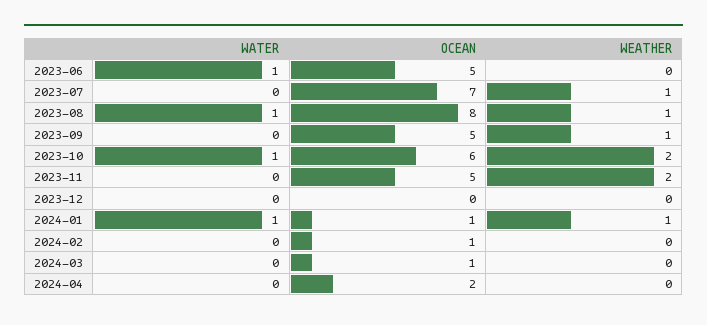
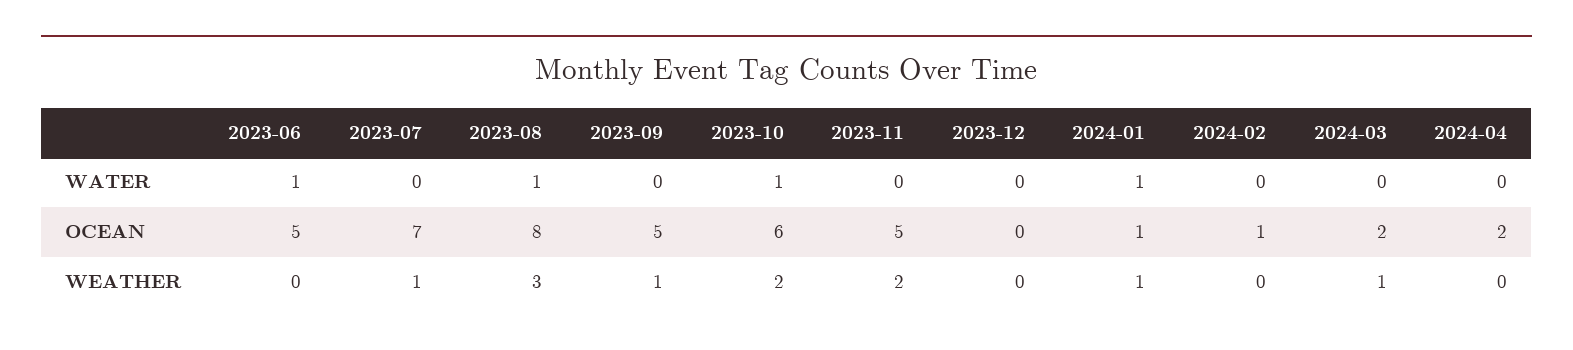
  {
    "WATER": {
      "2023-06": 1,
      "2023-07": 0,
      "2023-08": 1,
      "2023-09": 0,
      "2023-10": 1,
      "2023-11": 0,
      "2023-12": 0,
      "2024-01": 1,
      "2024-02": 0,
      "2024-03": 0,
      "2024-04": 0
    },
    "OCEAN": {
      "2023-06": 5,
      "2023-07": 7,
      "2023-08": 8,
      "2023-09": 5,
      "2023-10": 6,
      "2023-11": 5,
      "2023-12": 0,
      "2024-01": 1,
      "2024-02": 1,
-     "2024-03": 1,
+     "2024-03": 2,
      "2024-04": 2
    },
    "WEATHER": {
      "2023-06": 0,
      "2023-07": 1,
-     "2023-08": 1,
+     "2023-08": 3,
      "2023-09": 1,
      "2023-10": 2,
      "2023-11": 2,
      "2023-12": 0,
      "2024-01": 1,
      "2024-02": 0,
-     "2024-03": 0,
+     "2024-03": 1,
      "2024-04": 0
    }
  }

